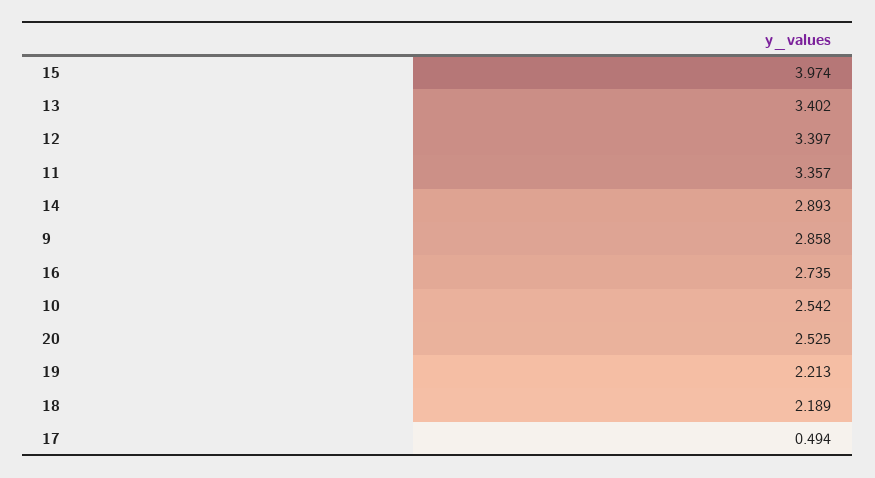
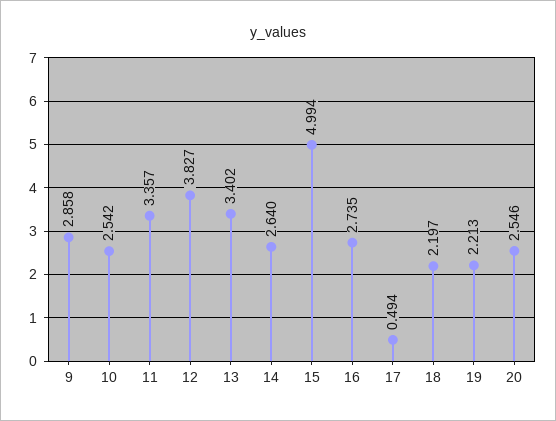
  {
-   "15": 3.974,
+   "15": 4.994,
    "13": 3.402,
-   "12": 3.397,
+   "12": 3.827,
    "11": 3.357,
-   "14": 2.893,
+   "14": 2.64,
    "9": 2.858,
    "16": 2.735,
    "10": 2.542,
-   "20": 2.525,
+   "20": 2.546,
    "19": 2.213,
-   "18": 2.189,
+   "18": 2.197,
    "17": 0.494
  }

